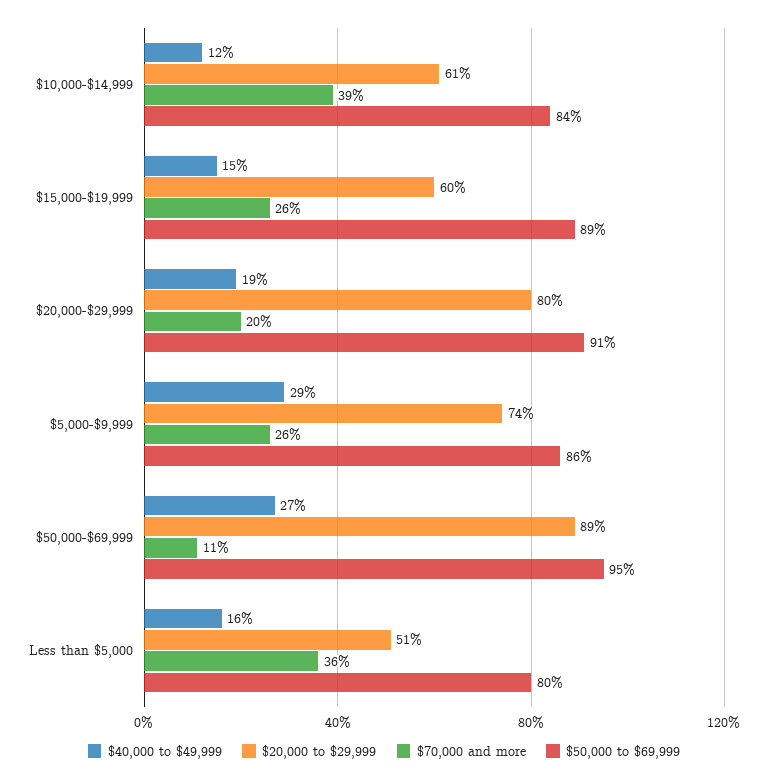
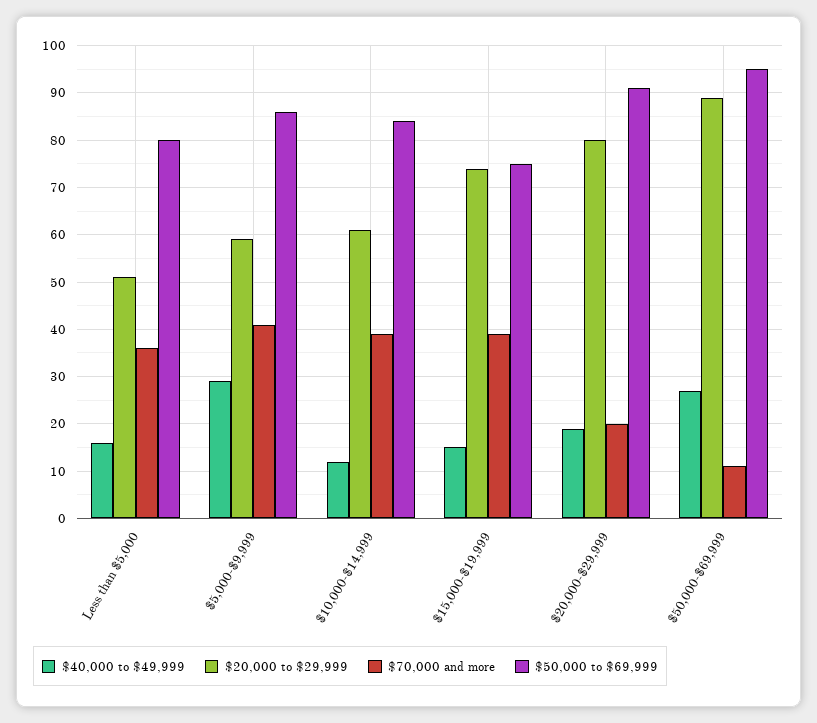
  {
    "$40,000 to $49,999": {
      "$10,000-$14,999": 12,
      "$15,000-$19,999": 15,
      "$20,000-$29,999": 19,
      "$5,000-$9,999": 29,
      "$50,000-$69,999": 27,
      "Less than $5,000": 16
    },
    "$20,000 to $29,999": {
      "$10,000-$14,999": 61,
-     "$15,000-$19,999": 60,
+     "$15,000-$19,999": 75,
      "$20,000-$29,999": 80,
-     "$5,000-$9,999": 74,
+     "$5,000-$9,999": 60,
      "$50,000-$69,999": 89,
      "Less than $5,000": 51
    },
    "$70,000 and more": {
      "$10,000-$14,999": 39,
-     "$15,000-$19,999": 26,
+     "$15,000-$19,999": 40,
      "$20,000-$29,999": 20,
-     "$5,000-$9,999": 26,
+     "$5,000-$9,999": 40,
      "$50,000-$69,999": 11,
      "Less than $5,000": 36
    },
    "$50,000 to $69,999": {
      "$10,000-$14,999": 84,
-     "$15,000-$19,999": 89,
+     "$15,000-$19,999": 75,
      "$20,000-$29,999": 91,
      "$5,000-$9,999": 86,
      "$50,000-$69,999": 95,
      "Less than $5,000": 80
    }
  }

